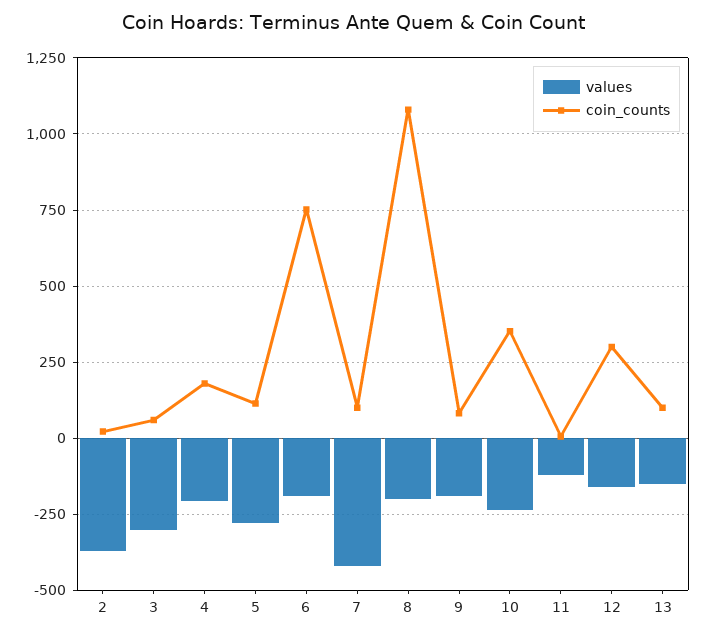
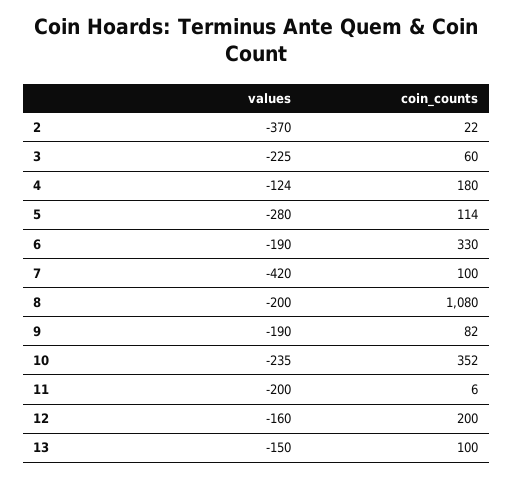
  {
    "values": {
      "2": -370,
-     "3": -300,
+     "3": -225,
-     "4": -200,
+     "4": -124,
      "5": -280,
      "6": -190,
      "7": -420,
      "8": -200,
      "9": -190,
      "10": -235,
-     "11": -125,
+     "11": -200,
      "12": -160,
      "13": -150
    },
    "coin_counts": {
      "2": 22,
      "3": 60,
      "4": 180,
      "5": 114,
-     "6": 750,
+     "6": 330,
      "7": 100,
      "8": 1080,
      "9": 82,
      "10": 352,
      "11": 6,
-     "12": 300,
+     "12": 200,
      "13": 100
    }
  }

